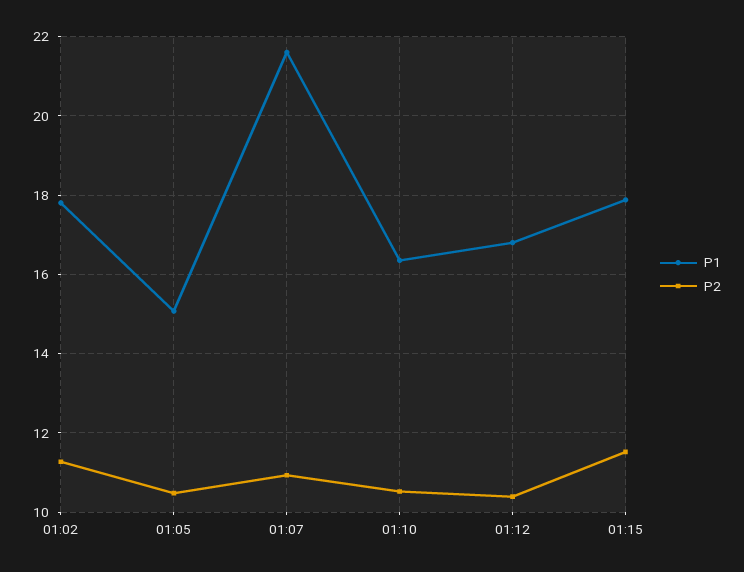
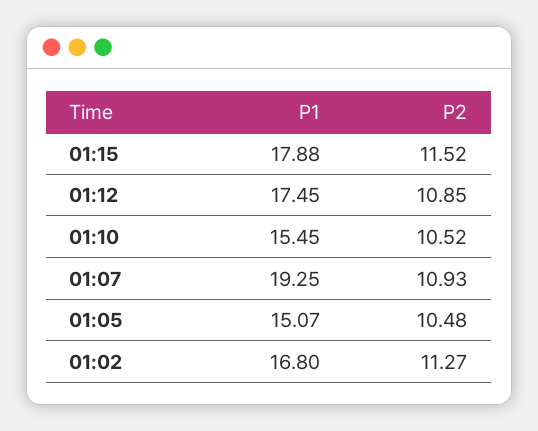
  {
    "P1": {
-     "01:02": 17.8,
+     "01:02": 16.8,
      "01:05": 15.07,
-     "01:07": 21.6,
+     "01:07": 19.25,
-     "01:10": 16.4,
+     "01:10": 15.45,
-     "01:12": 16.8,
+     "01:12": 17.45,
      "01:15": 17.88
    },
    "P2": {
      "01:02": 11.27,
      "01:05": 10.48,
      "01:07": 10.93,
      "01:10": 10.52,
-     "01:12": 10.4,
+     "01:12": 10.85,
      "01:15": 11.52
    }
  }

